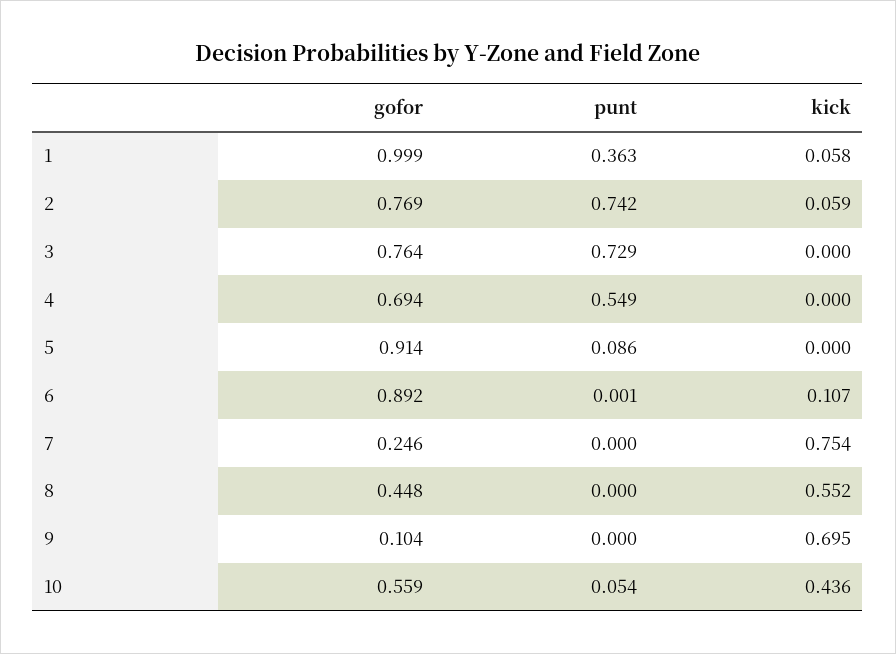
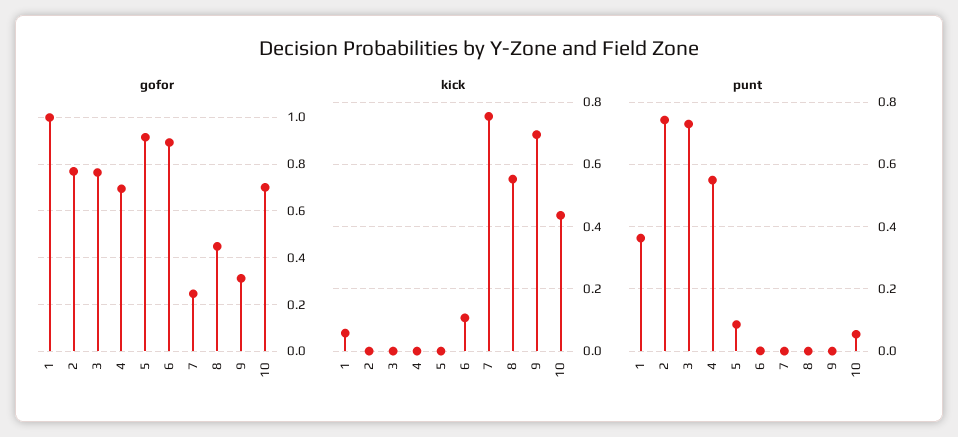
  {
    "gofor": {
      "1": 0.999,
      "2": 0.769,
      "3": 0.764,
      "4": 0.694,
      "5": 0.914,
      "6": 0.892,
      "7": 0.246,
      "8": 0.448,
-     "9": 0.104,
+     "9": 0.3,
-     "10": 0.559
+     "10": 0.7
    },
    "punt": {
      "1": 0.363,
      "2": 0.742,
      "3": 0.729,
      "4": 0.549,
      "5": 0.086,
      "6": 0.001,
      "7": 0,
      "8": 0,
      "9": 0,
      "10": 0.054
    },
    "kick": {
      "1": 0.058,
-     "2": 0.059,
+     "2": 0,
      "3": 0,
      "4": 0,
      "5": 0,
      "6": 0.107,
      "7": 0.754,
      "8": 0.552,
      "9": 0.695,
      "10": 0.436
    }
  }

